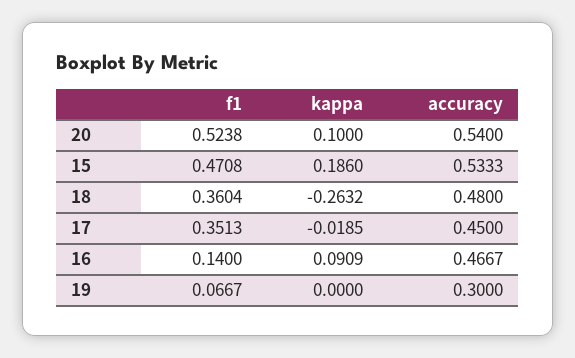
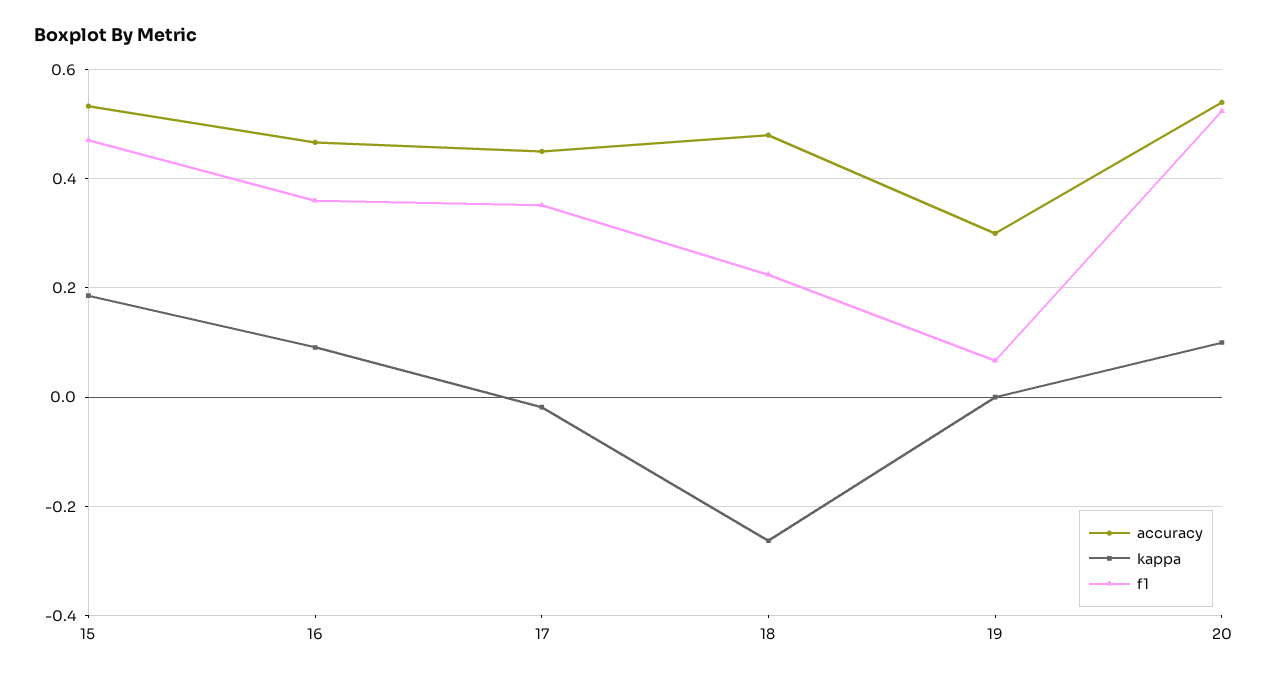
  {
    "f1": {
      "20": 0.5238,
      "15": 0.4708,
-     "18": 0.3604,
+     "18": 0.22,
      "17": 0.3513,
-     "16": 0.14,
+     "16": 0.36,
      "19": 0.0667
    },
    "kappa": {
      "20": 0.1,
      "15": 0.186,
      "18": -0.2632,
      "17": -0.0185,
      "16": 0.0909,
      "19": 0
    },
    "accuracy": {
      "20": 0.54,
      "15": 0.5333,
      "18": 0.48,
      "17": 0.45,
      "16": 0.4667,
      "19": 0.3
    }
  }

